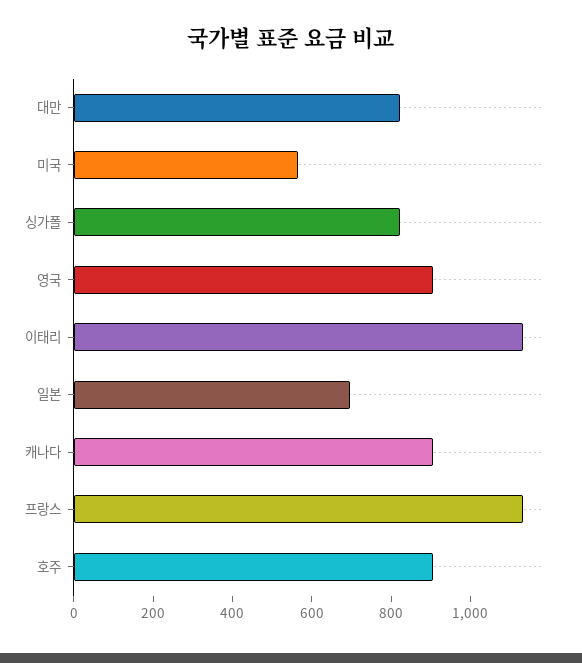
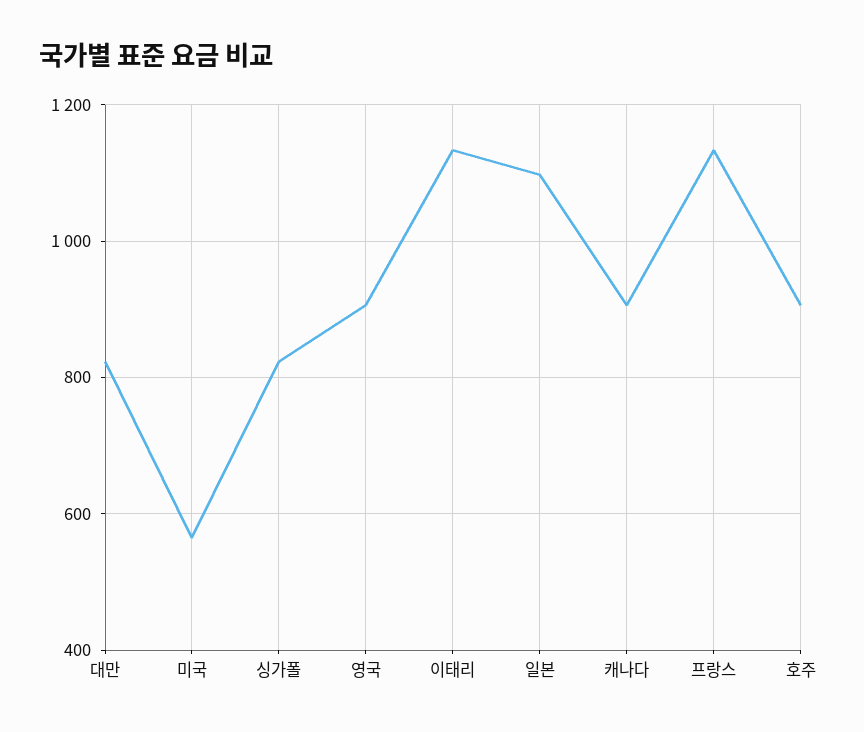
  {
    "대만": 820,
    "미국": 560,
    "싱가폴": 820,
    "영국": 900,
    "이태리": 1140,
-   "일본": 700,
+   "일본": 1100,
    "캐나다": 900,
    "프랑스": 1140,
    "호주": 900
  }

